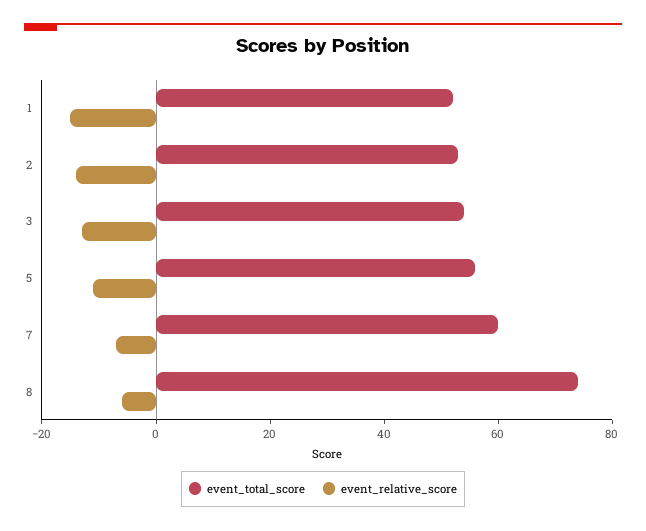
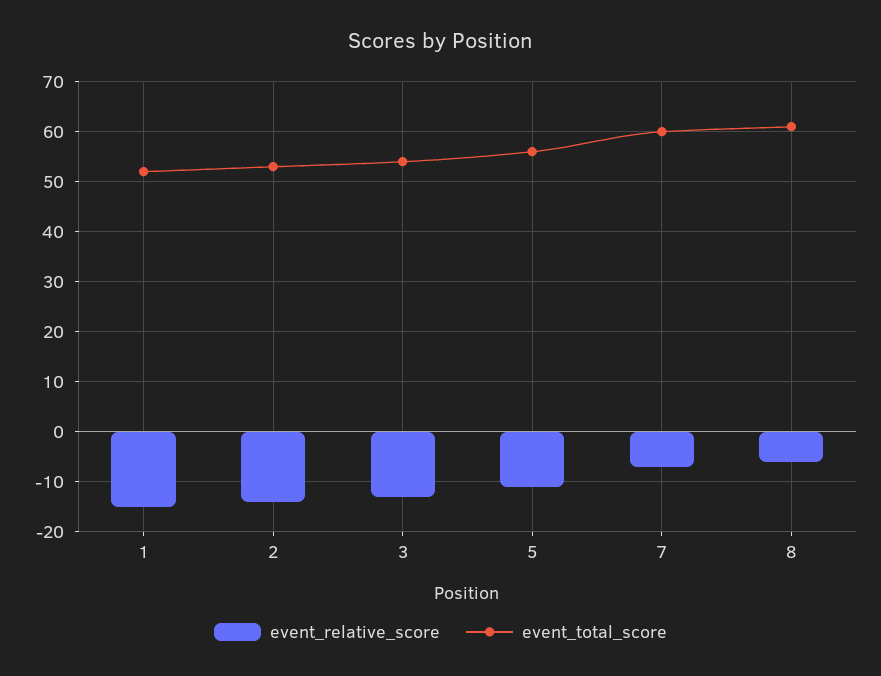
  {
    "event_total_score": {
      "1": 50,
      "2": 55,
      "3": 55,
      "5": 55,
      "7": 60,
-     "8": 75
+     "8": 60
    },
    "event_relative_score": {
      "1": -15,
      "2": -15,
      "3": -15,
      "5": -10,
      "7": -5,
      "8": -5
    }
  }

